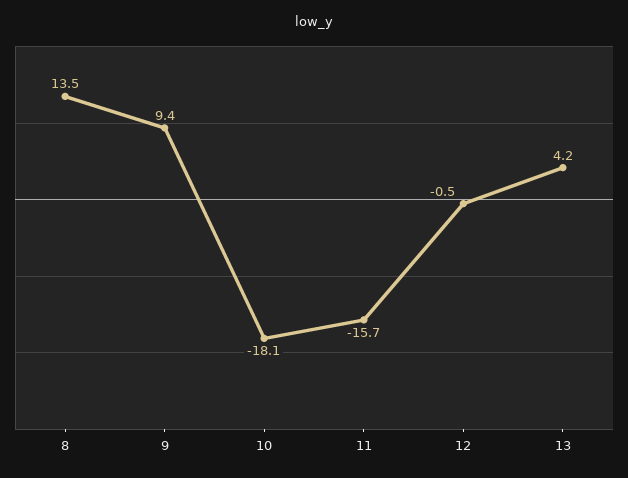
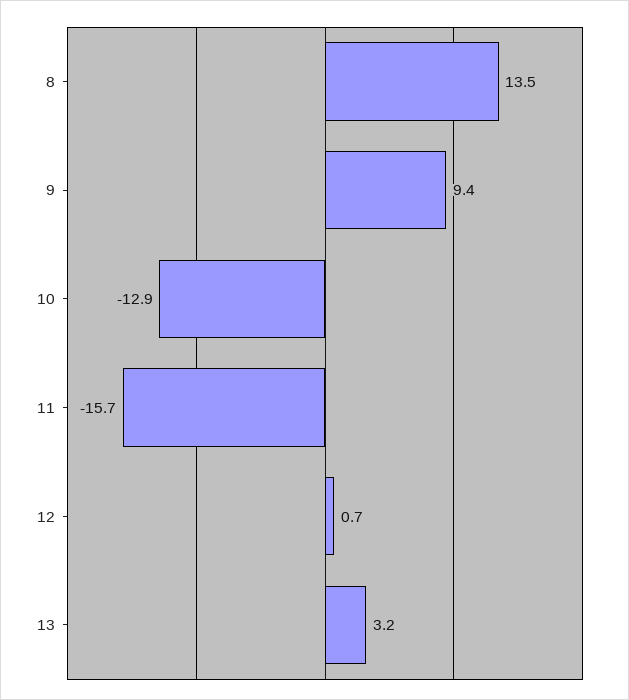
  {
    "8": 13.5,
    "9": 9.4,
-   "10": -18.1,
+   "10": -12.9,
    "11": -15.7,
-   "12": -0.5,
+   "12": 0.7,
-   "13": 4.2
+   "13": 3.2
  }

